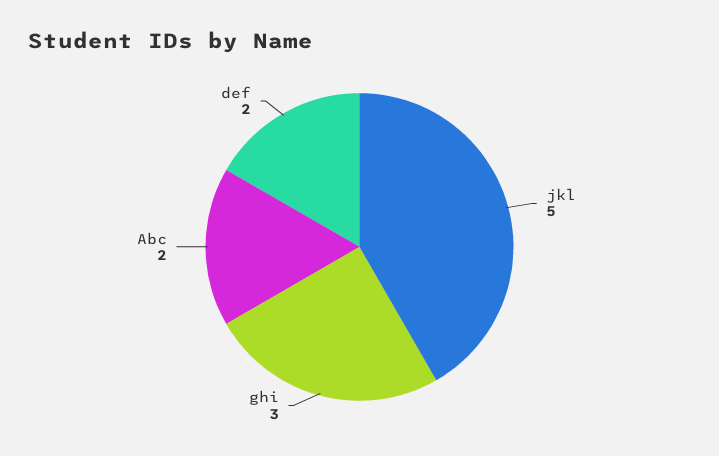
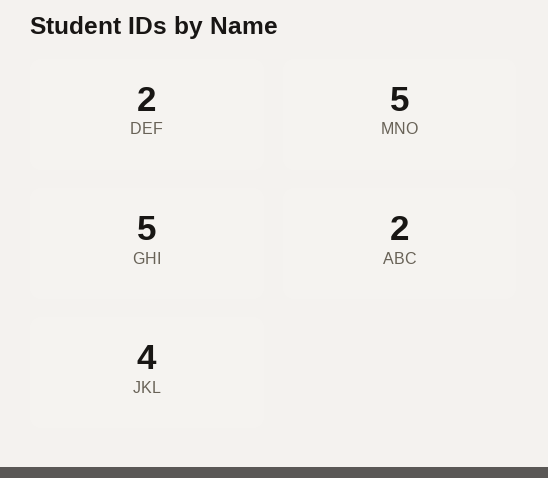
  {
-   "jkl": 5,
+   "jkl": 4,
-   "ghi": 3,
+   "ghi": 5,
    "Abc": 2,
-   "def": 2
+   "def": 2,
+   "MNO": 5
  }

